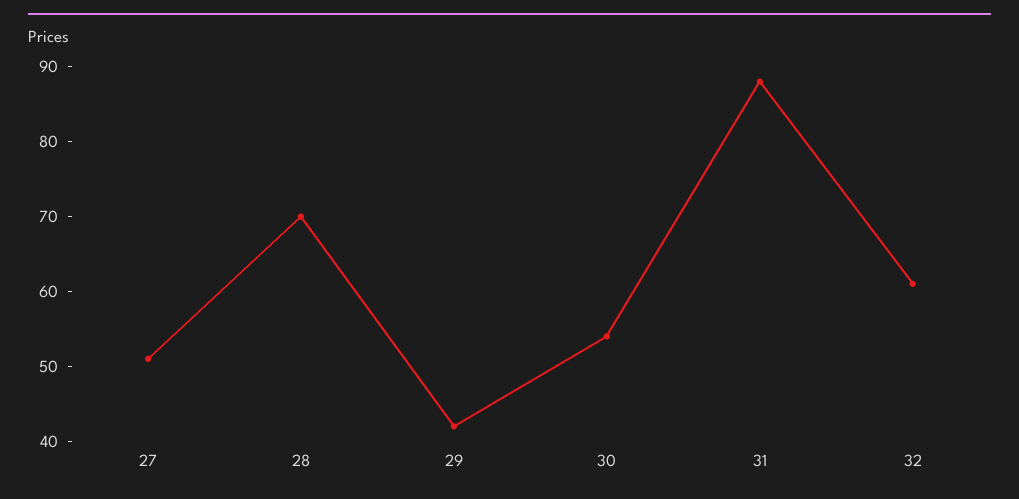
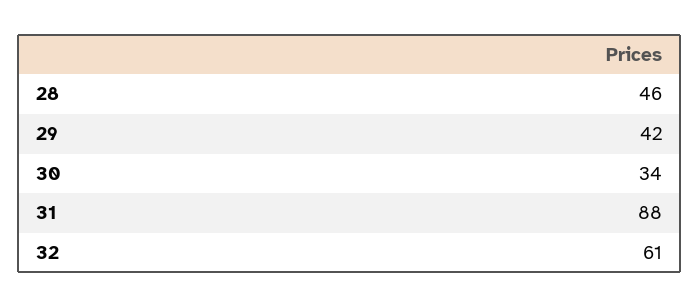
  {
-   "27": 50,
-   "28": 70,
+   "28": 46,
    "29": 42,
-   "30": 55,
+   "30": 34,
    "31": 88,
    "32": 61
  }

